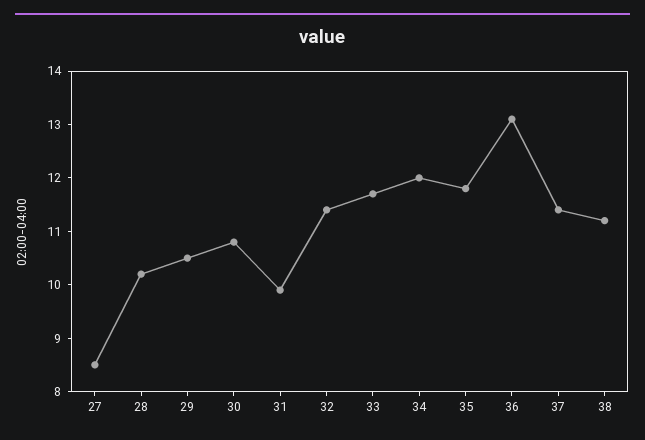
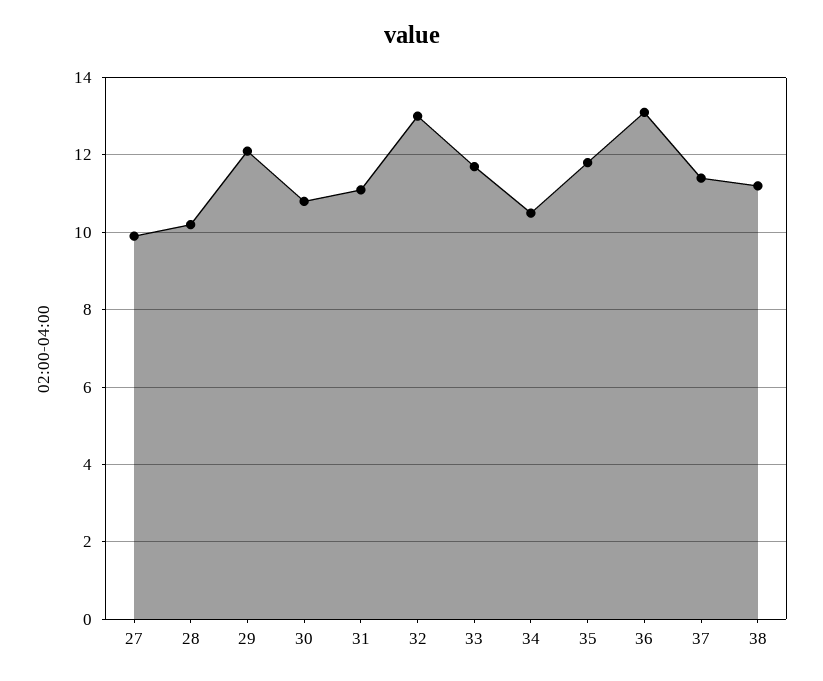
  {
-   "27": 8.5,
+   "27": 10,
    "28": 10,
-   "29": 10.5,
+   "29": 12,
    "30": 11,
-   "31": 10,
+   "31": 11,
-   "32": 11.5,
+   "32": 13,
    "33": 11.5,
-   "34": 12,
+   "34": 10.5,
    "35": 12,
    "36": 13,
    "37": 11.5,
    "38": 11
  }

